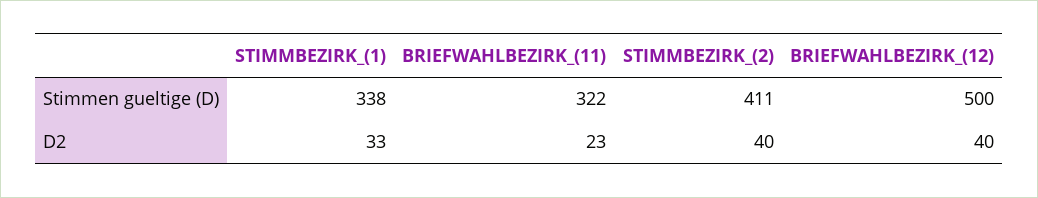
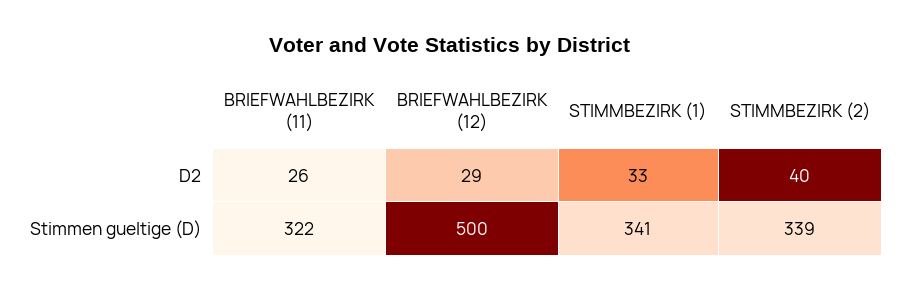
  {
    "STIMMBEZIRK_(1)": {
-     "Stimmen gueltige (D)": 338,
+     "Stimmen gueltige (D)": 341,
      "D2": 33
    },
    "BRIEFWAHLBEZIRK_(11)": {
      "Stimmen gueltige (D)": 322,
-     "D2": 23
+     "D2": 26
    },
    "STIMMBEZIRK_(2)": {
-     "Stimmen gueltige (D)": 411,
+     "Stimmen gueltige (D)": 339,
      "D2": 40
    },
    "BRIEFWAHLBEZIRK_(12)": {
      "Stimmen gueltige (D)": 500,
-     "D2": 40
+     "D2": 29
    }
  }

